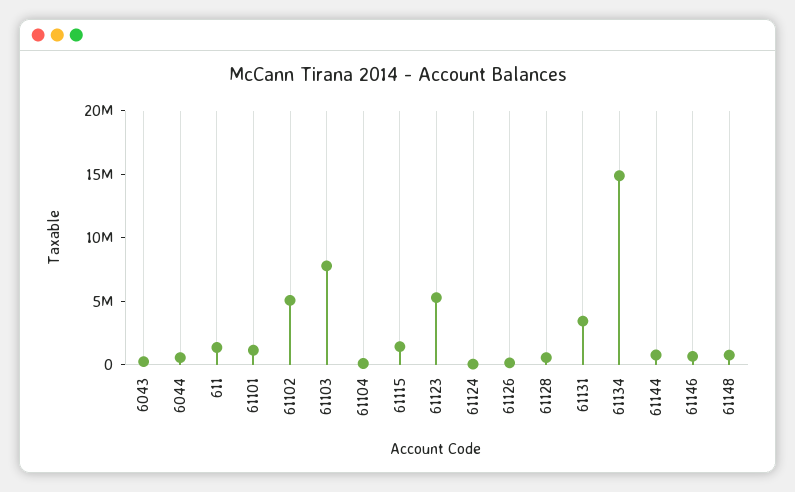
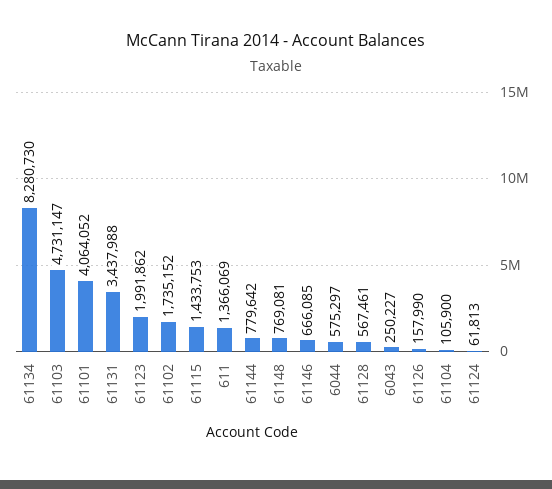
  {
    "6043": 250227,
    "6044": 575297,
    "611": 1366069,
-   "61101": 1000000,
+   "61101": 4064052,
-   "61102": 5000000,
+   "61102": 1735152,
-   "61103": 8000000,
+   "61103": 4731147,
    "61104": 105900,
    "61115": 1433753,
-   "61123": 5000000,
+   "61123": 1991862,
    "61124": 61813,
    "61126": 157990,
    "61128": 567461,
    "61131": 3437988,
-   "61134": 15000000,
+   "61134": 8280730,
    "61144": 779642,
    "61146": 666085,
    "61148": 769081
  }

